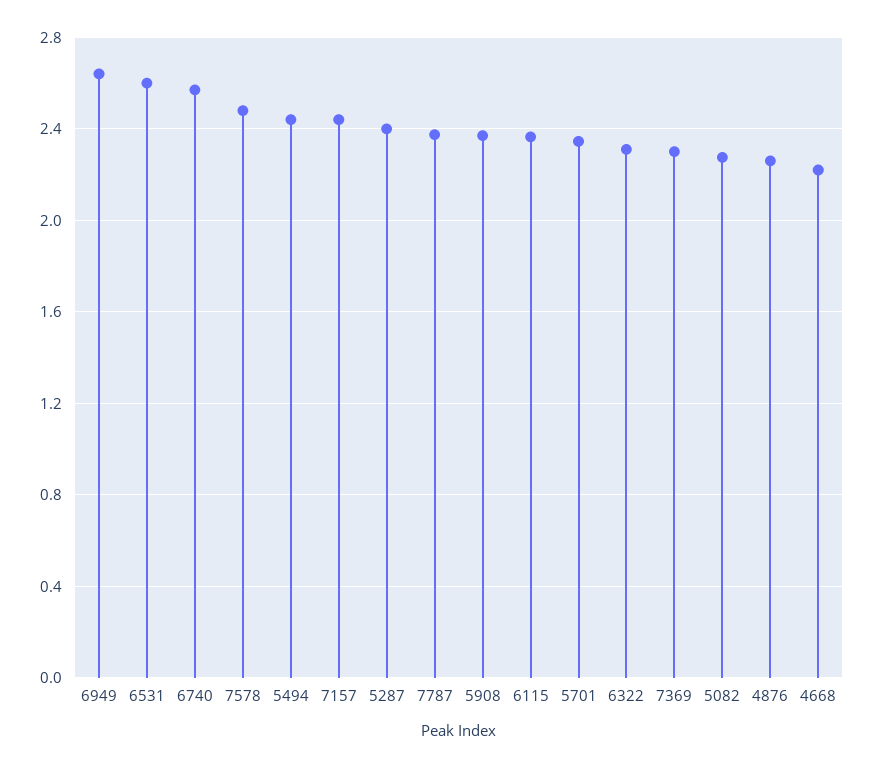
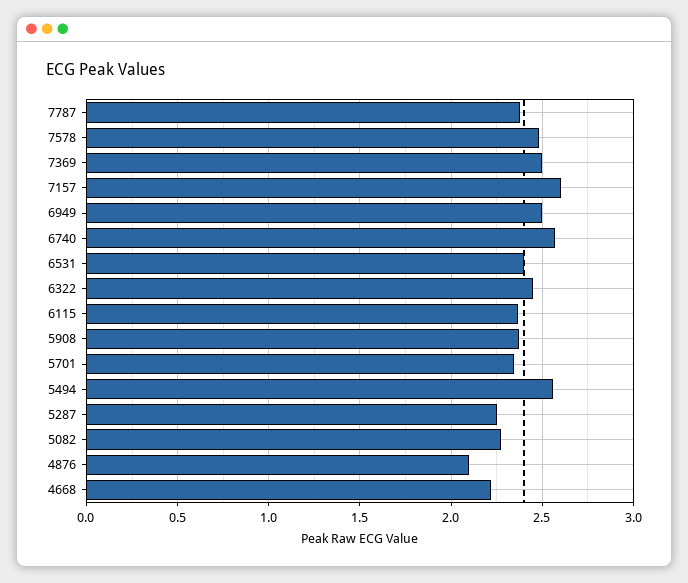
  {
-   "6949": 2.65,
+   "6949": 2.5,
-   "6531": 2.6,
+   "6531": 2.4,
    "6740": 2.55,
    "7578": 2.5,
-   "5494": 2.45,
+   "5494": 2.55,
-   "7157": 2.45,
+   "7157": 2.6,
-   "5287": 2.4,
+   "5287": 2.25,
    "7787": 2.4,
    "5908": 2.35,
    "6115": 2.35,
    "5701": 2.35,
-   "6322": 2.3,
+   "6322": 2.45,
-   "7369": 2.3,
+   "7369": 2.5,
    "5082": 2.3,
-   "4876": 2.25,
+   "4876": 2.1,
    "4668": 2.2
  }

